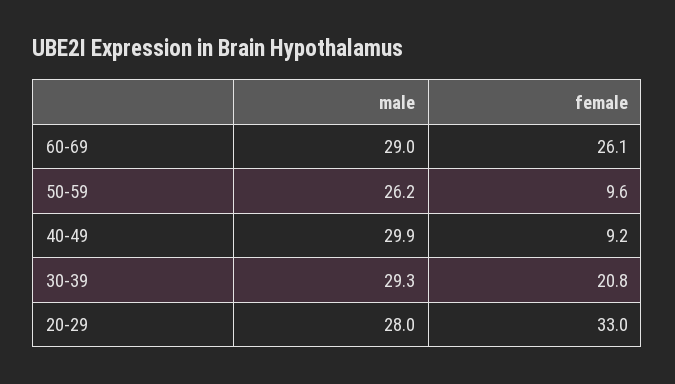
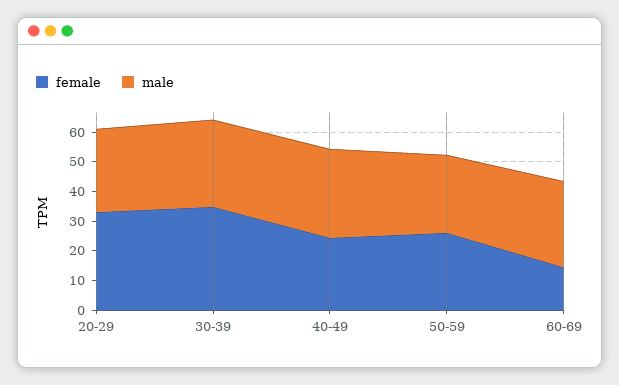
  {
    "male": {
      "60-69": 29,
      "50-59": 26.2,
      "40-49": 29.9,
      "30-39": 29.3,
      "20-29": 28
    },
    "female": {
-     "60-69": 26.1,
+     "60-69": 15,
-     "50-59": 9.6,
+     "50-59": 25,
-     "40-49": 9.2,
+     "40-49": 25,
-     "30-39": 20.8,
+     "30-39": 35,
      "20-29": 33
    }
  }

